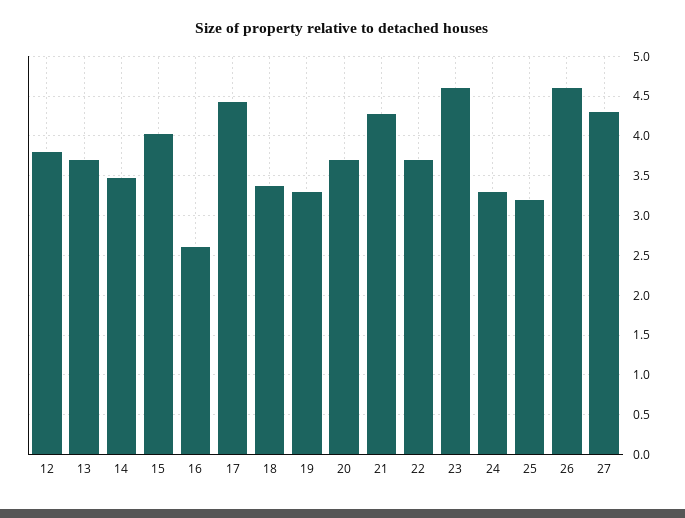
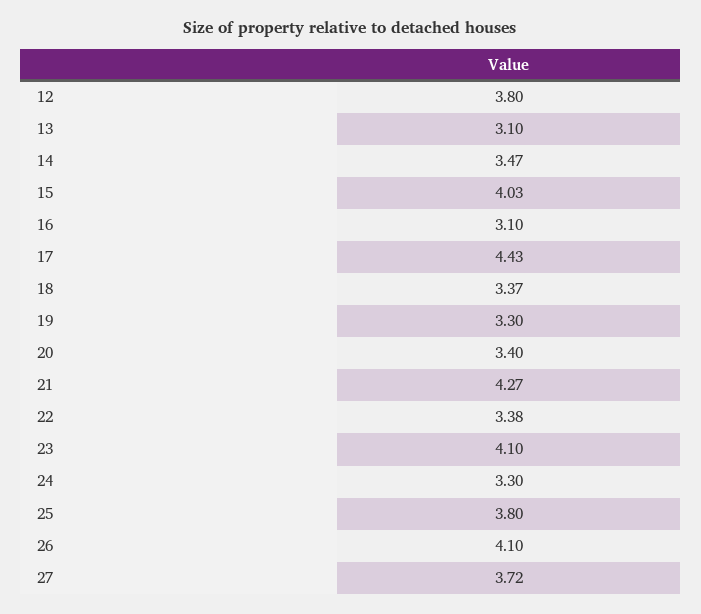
  {
    "12": 3.8,
-   "13": 3.7,
+   "13": 3.1,
    "14": 3.47,
    "15": 4.03,
-   "16": 2.6,
+   "16": 3.1,
    "17": 4.43,
    "18": 3.37,
    "19": 3.3,
-   "20": 3.7,
+   "20": 3.4,
    "21": 4.27,
-   "22": 3.7,
+   "22": 3.38,
-   "23": 4.6,
+   "23": 4.1,
    "24": 3.3,
-   "25": 3.2,
+   "25": 3.8,
-   "26": 4.6,
+   "26": 4.1,
-   "27": 4.3
+   "27": 3.72
  }

